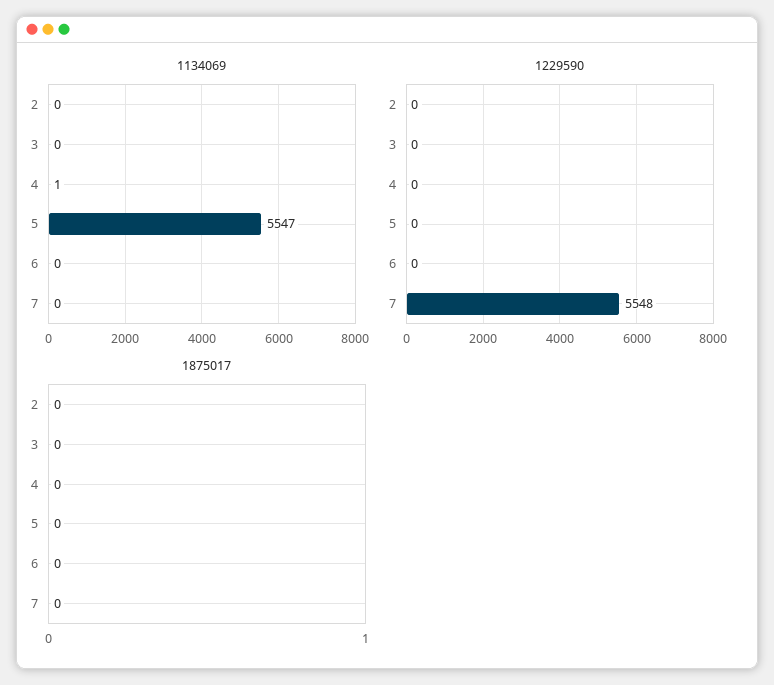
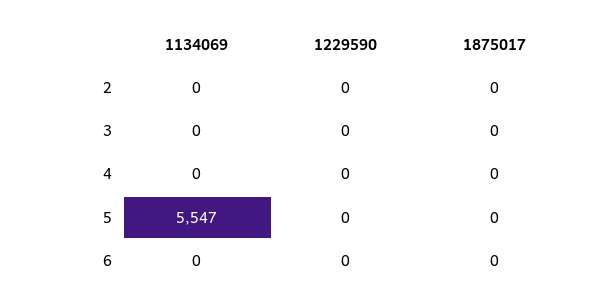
  {
    "1134069": {
      "2": 0,
      "3": 0,
-     "4": 1,
+     "4": 0,
      "5": 5547,
-     "6": 0,
+     "6": 0
-     "7": 0
    },
    "1229590": {
      "2": 0,
      "3": 0,
      "4": 0,
      "5": 0,
-     "6": 0,
+     "6": 0
-     "7": 5548
    },
    "1875017": {
      "2": 0,
      "3": 0,
      "4": 0,
      "5": 0,
-     "6": 0,
+     "6": 0
-     "7": 0
    }
  }

